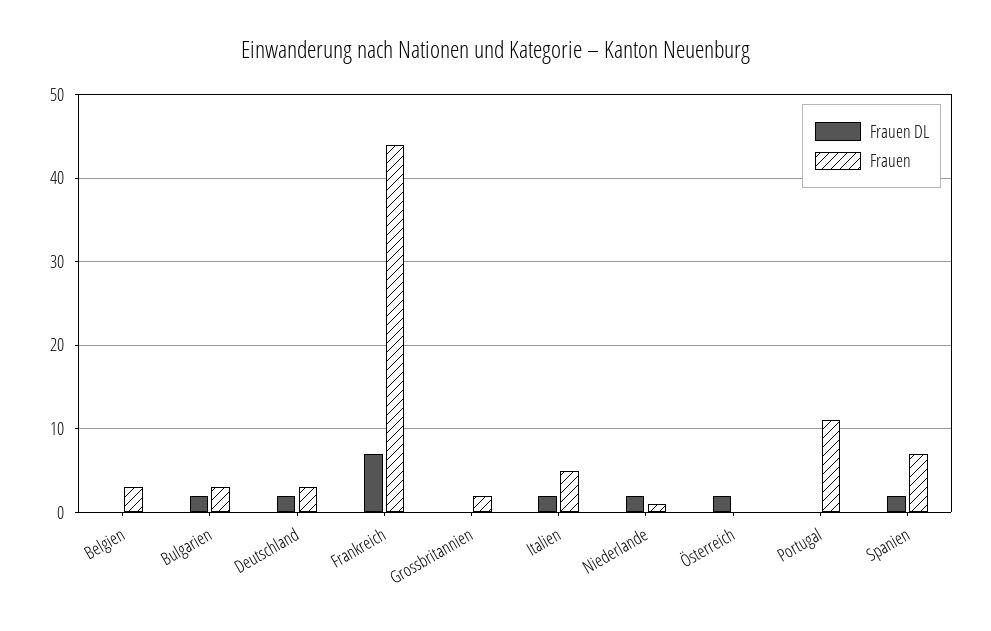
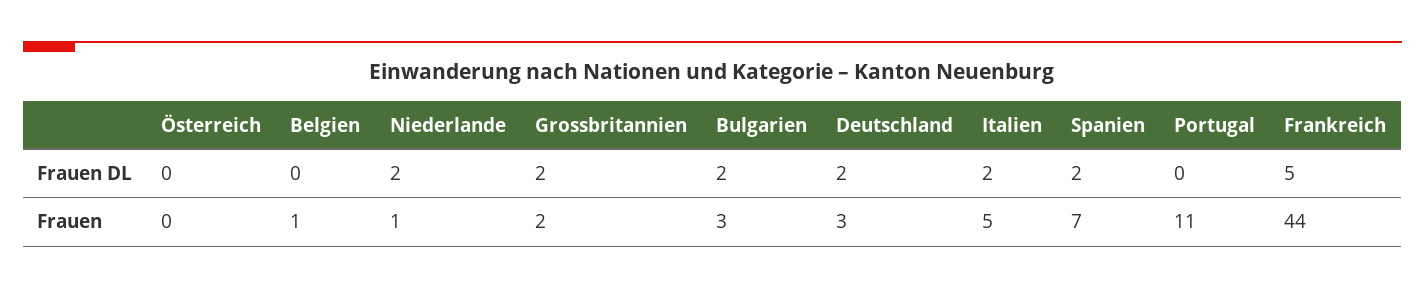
  {
    "Frauen DL": {
      "Belgien": 0,
      "Bulgarien": 2,
      "Deutschland": 2,
-     "Frankreich": 7,
+     "Frankreich": 5,
-     "Grossbritannien": 0,
+     "Grossbritannien": 2,
      "Italien": 2,
      "Niederlande": 2,
-     "Österreich": 2,
+     "Österreich": 0,
      "Portugal": 0,
      "Spanien": 2
    },
    "Frauen": {
-     "Belgien": 3,
+     "Belgien": 1,
      "Bulgarien": 3,
      "Deutschland": 3,
      "Frankreich": 44,
      "Grossbritannien": 2,
      "Italien": 5,
      "Niederlande": 1,
      "Österreich": 0,
      "Portugal": 11,
      "Spanien": 7
    }
  }

